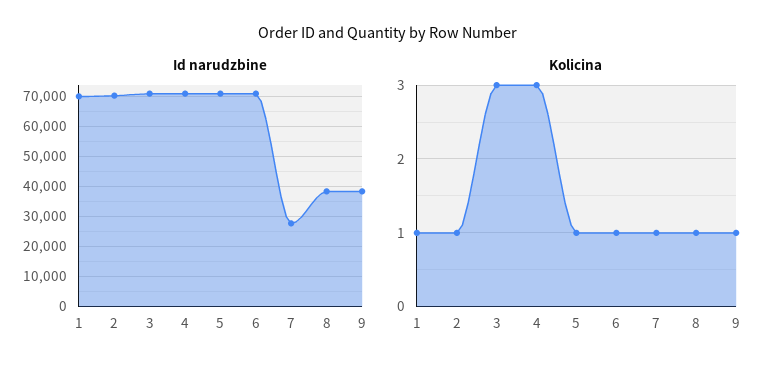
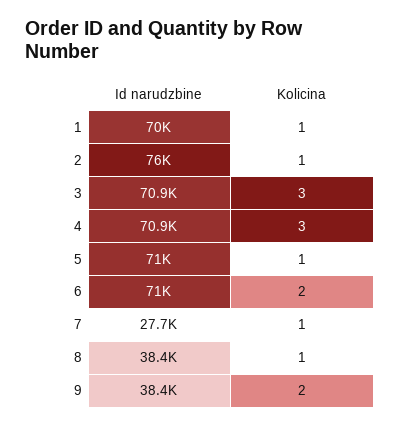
  {
    "Id narudzbine": {
      "1": 70000,
-     "2": 70000,
+     "2": 76000,
      "3": 70900,
      "4": 70900,
      "5": 71000,
      "6": 71000,
      "7": 27700,
      "8": 38400,
      "9": 38400
    },
    "Kolicina": {
      "1": 1,
      "2": 1,
      "3": 3,
      "4": 3,
      "5": 1,
-     "6": 1,
+     "6": 2,
      "7": 1,
      "8": 1,
-     "9": 1
+     "9": 2
    }
  }

